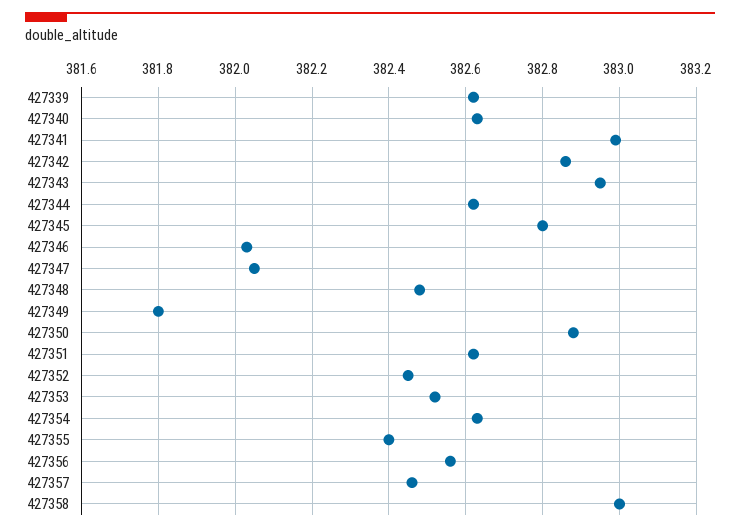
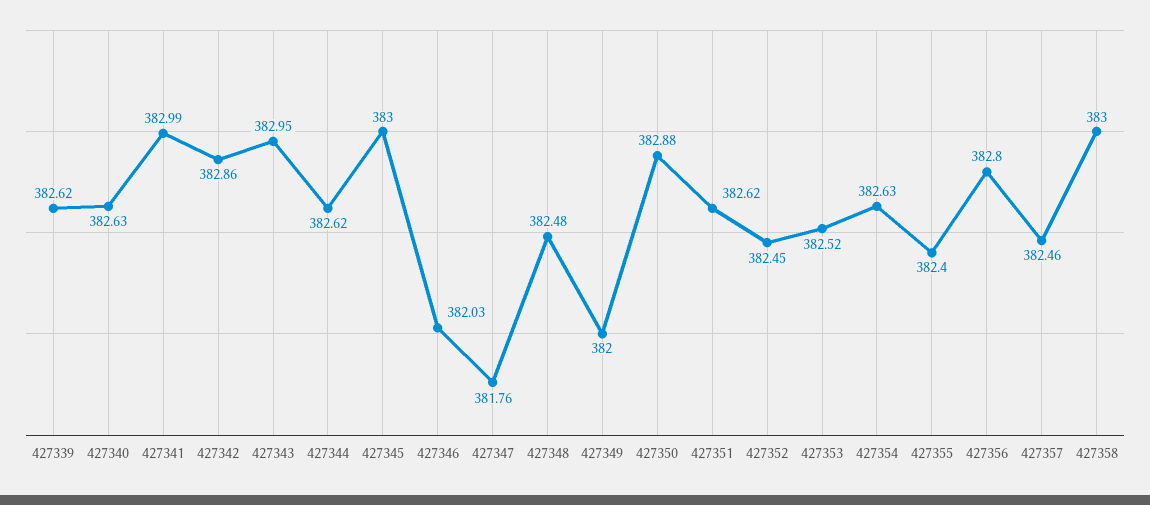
  {
    "427339": 382.62,
    "427340": 382.63,
    "427341": 382.99,
    "427342": 382.86,
    "427343": 382.95,
    "427344": 382.62,
-   "427345": 382.8,
+   "427345": 383,
    "427346": 382.03,
-   "427347": 382.05,
+   "427347": 381.76,
    "427348": 382.48,
-   "427349": 381.8,
+   "427349": 382,
    "427350": 382.88,
    "427351": 382.62,
    "427352": 382.45,
    "427353": 382.52,
    "427354": 382.63,
    "427355": 382.4,
-   "427356": 382.55,
+   "427356": 382.8,
    "427357": 382.46,
    "427358": 383
  }

